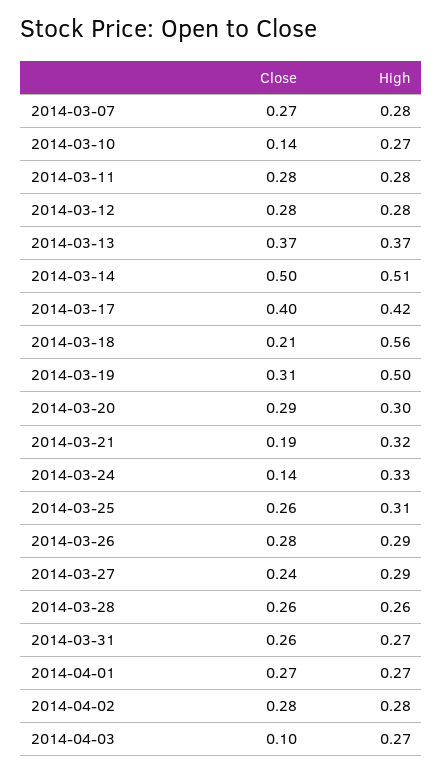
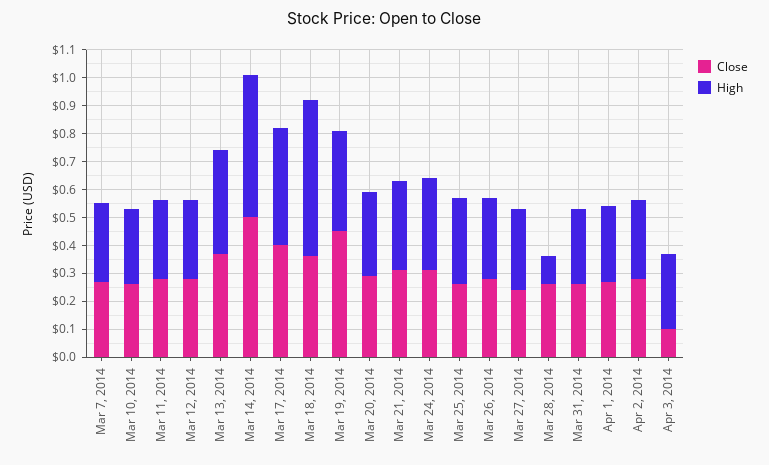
  {
    "Close": {
      "2014-03-07": 0.27,
-     "2014-03-10": 0.14,
+     "2014-03-10": 0.25,
      "2014-03-11": 0.28,
      "2014-03-12": 0.28,
      "2014-03-13": 0.37,
      "2014-03-14": 0.5,
      "2014-03-17": 0.4,
-     "2014-03-18": 0.21,
+     "2014-03-18": 0.35,
-     "2014-03-19": 0.31,
+     "2014-03-19": 0.45,
      "2014-03-20": 0.29,
-     "2014-03-21": 0.19,
+     "2014-03-21": 0.3,
-     "2014-03-24": 0.14,
+     "2014-03-24": 0.3,
      "2014-03-25": 0.26,
      "2014-03-26": 0.28,
      "2014-03-27": 0.24,
      "2014-03-28": 0.26,
      "2014-03-31": 0.26,
      "2014-04-01": 0.27,
      "2014-04-02": 0.28,
      "2014-04-03": 0.1
    },
    "High": {
      "2014-03-07": 0.28,
      "2014-03-10": 0.27,
      "2014-03-11": 0.28,
      "2014-03-12": 0.28,
      "2014-03-13": 0.37,
      "2014-03-14": 0.51,
      "2014-03-17": 0.42,
      "2014-03-18": 0.56,
-     "2014-03-19": 0.5,
+     "2014-03-19": 0.35,
      "2014-03-20": 0.3,
      "2014-03-21": 0.32,
      "2014-03-24": 0.33,
      "2014-03-25": 0.31,
      "2014-03-26": 0.29,
      "2014-03-27": 0.29,
-     "2014-03-28": 0.26,
+     "2014-03-28": 0.1,
      "2014-03-31": 0.27,
      "2014-04-01": 0.27,
      "2014-04-02": 0.28,
      "2014-04-03": 0.27
    }
  }

